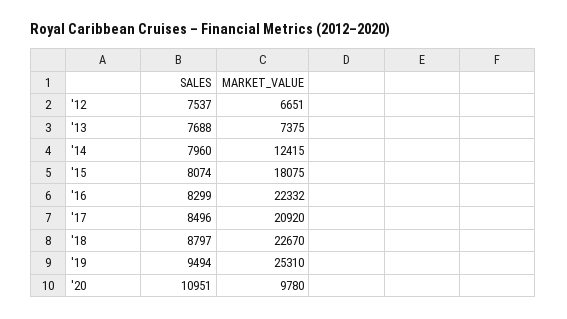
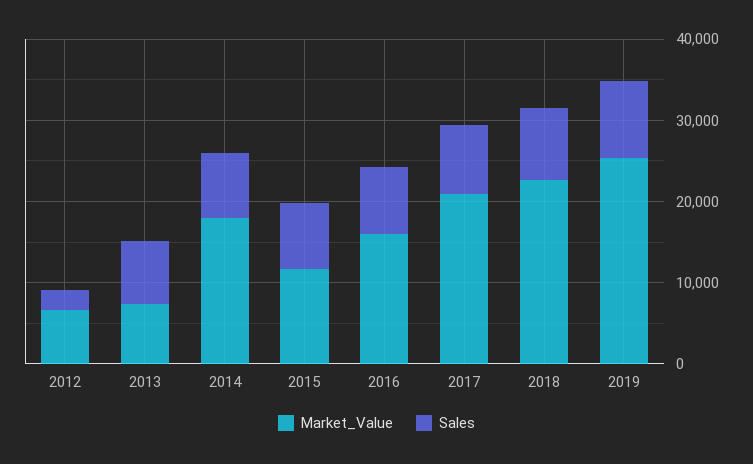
  {
    "SALES": {
-     "'12": 7537,
+     "'12": 2000,
      "'13": 7688,
      "'14": 7960,
      "'15": 8074,
      "'16": 8299,
      "'17": 8496,
      "'18": 8797,
-     "'19": 9494,
+     "'19": 9494
-     "'20": 10951
    },
    "MARKET_VALUE": {
      "'12": 6651,
      "'13": 7375,
-     "'14": 12415,
+     "'14": 18000,
-     "'15": 18075,
+     "'15": 12000,
-     "'16": 22332,
+     "'16": 16000,
      "'17": 20920,
      "'18": 22670,
-     "'19": 25310,
+     "'19": 25310
-     "'20": 9780
    }
  }

